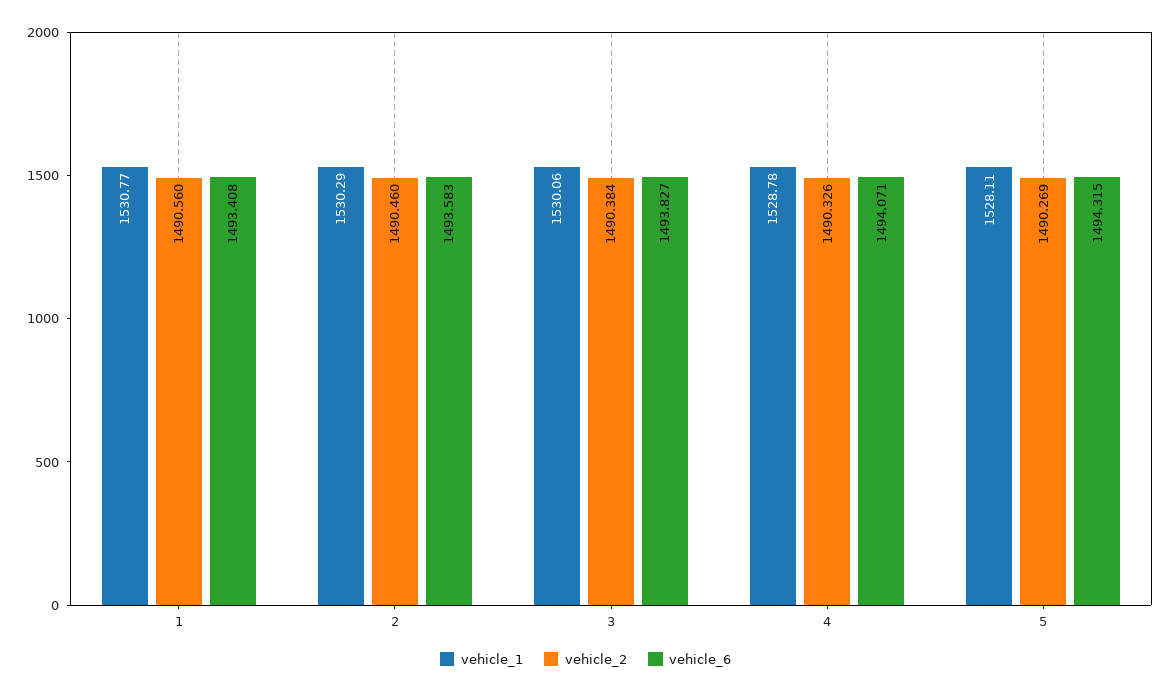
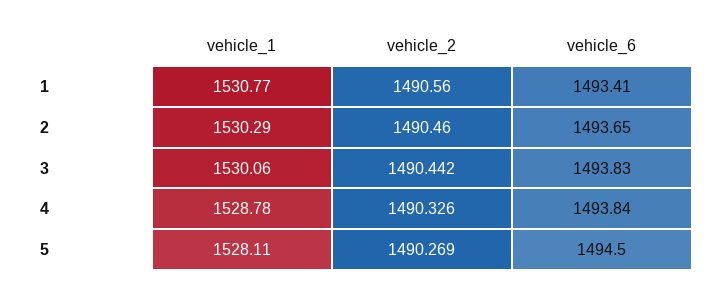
  {
    "vehicle_1": {
      "1": 1530.77,
      "2": 1530.29,
      "3": 1530.06,
      "4": 1528.78,
      "5": 1528.11
    },
    "vehicle_2": {
      "1": 1490.56,
      "2": 1490.46,
-     "3": 1490.384,
+     "3": 1490.442,
      "4": 1490.326,
      "5": 1490.269
    },
    "vehicle_6": {
      "1": 1493.408,
-     "2": 1493.583,
+     "2": 1493.65,
      "3": 1493.827,
-     "4": 1494.071,
+     "4": 1493.84,
-     "5": 1494.315
+     "5": 1494.5
    }
  }

